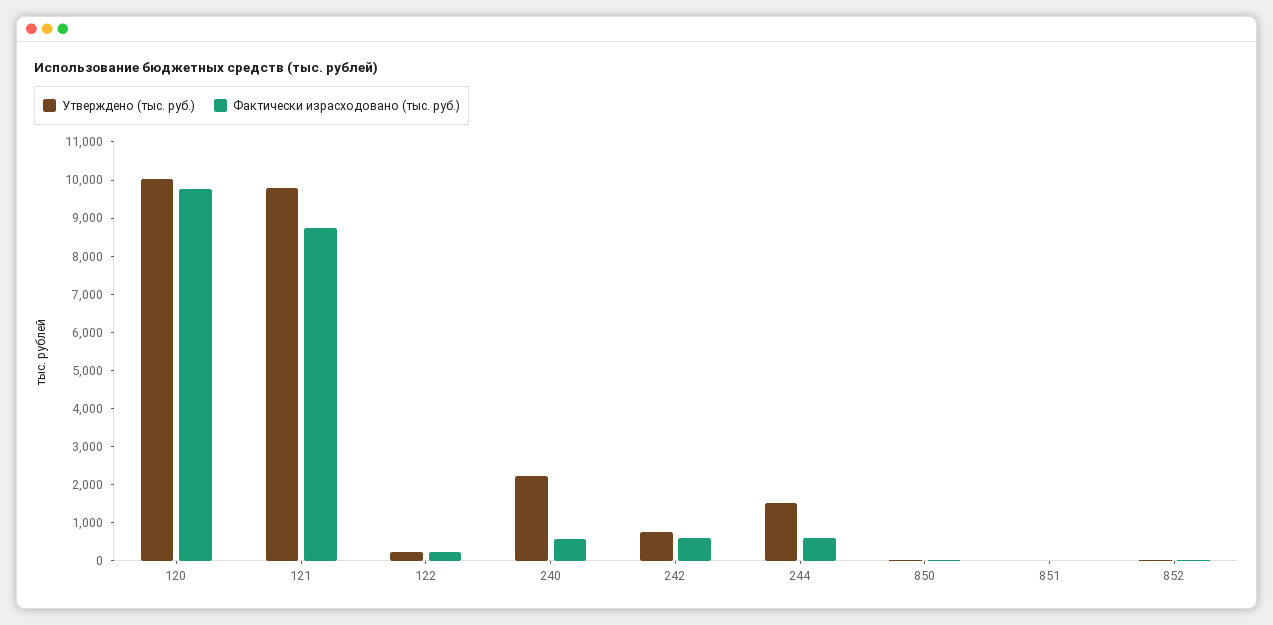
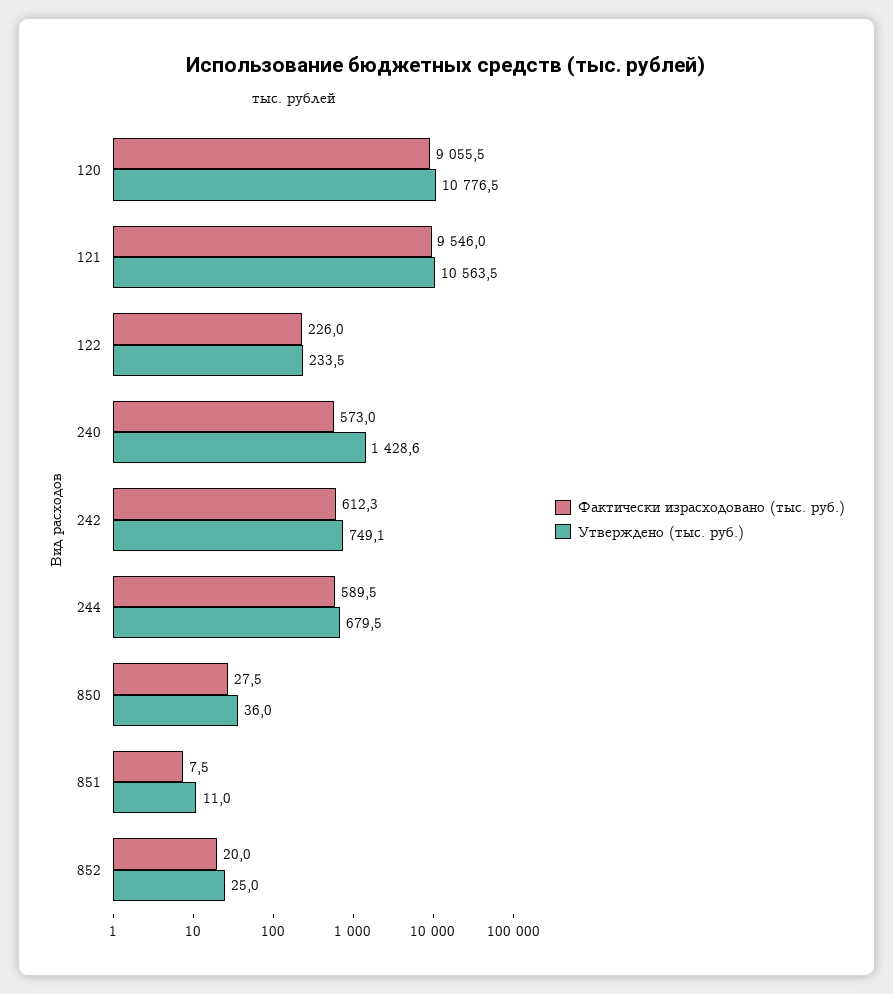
  {
    "Утверждено (тыс. руб.)": {
-     "120": 10000,
+     "120": 10776.5,
-     "121": 9750,
+     "121": 10563.5,
      "122": 233.5,
-     "240": 2250,
+     "240": 1428.6,
      "242": 749.1,
-     "244": 1500,
+     "244": 679.5,
      "850": 36,
      "851": 11,
      "852": 25
    },
    "Фактически израсходовано (тыс. руб.)": {
-     "120": 9750,
+     "120": 9055.5,
-     "121": 8750,
+     "121": 9546,
      "122": 226,
      "240": 573,
      "242": 612.3,
      "244": 589.5,
      "850": 27.5,
      "851": 7.5,
      "852": 20
    }
  }

